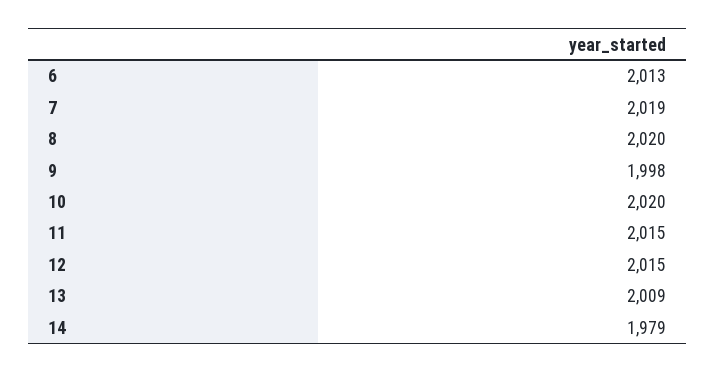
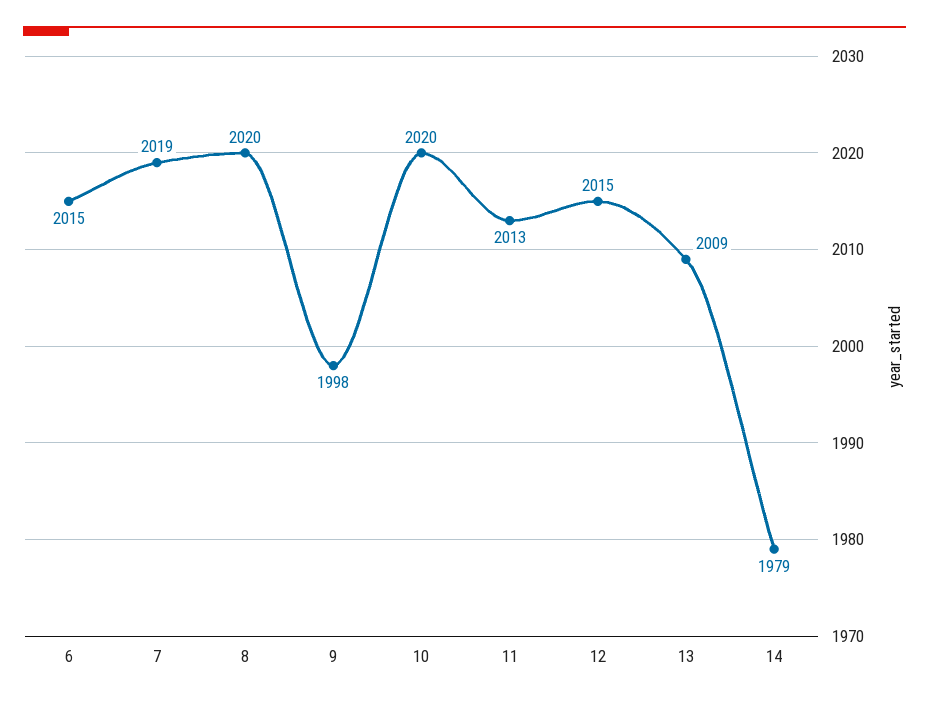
  {
-   "6": 2013,
+   "6": 2015,
    "7": 2019,
    "8": 2020,
    "9": 1998,
    "10": 2020,
-   "11": 2015,
+   "11": 2013,
    "12": 2015,
    "13": 2009,
    "14": 1979
  }

